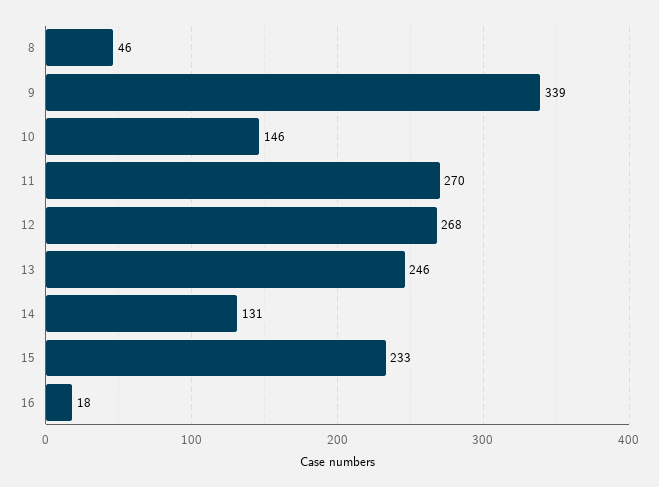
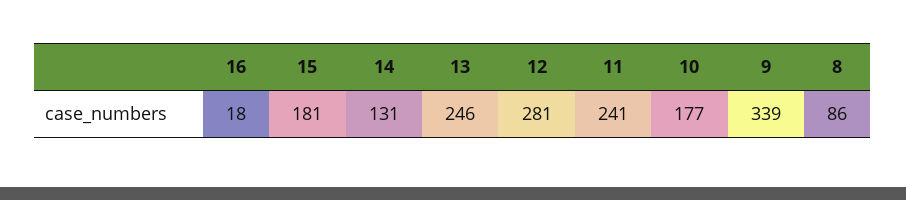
  {
-   "8": 46,
+   "8": 86,
    "9": 339,
-   "10": 146,
+   "10": 177,
-   "11": 270,
+   "11": 241,
-   "12": 268,
+   "12": 281,
    "13": 246,
    "14": 131,
-   "15": 233,
+   "15": 181,
    "16": 18
  }

